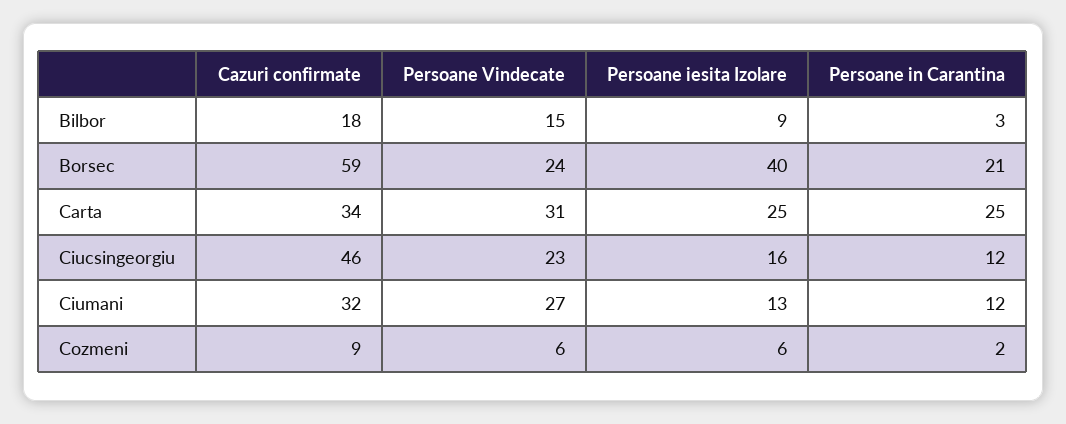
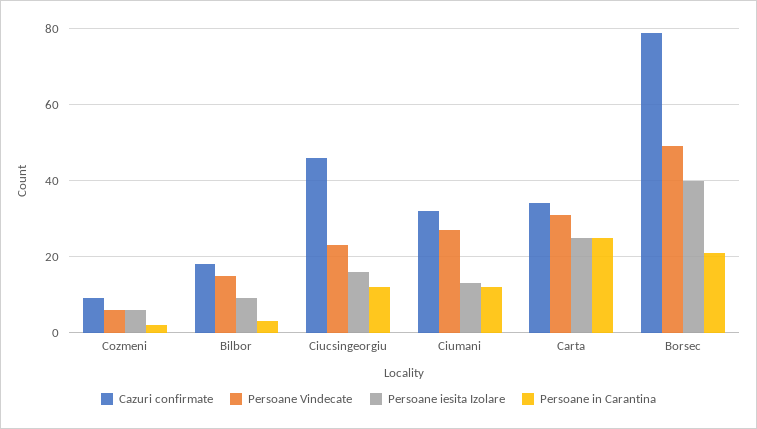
  {
    "Cazuri confirmate": {
      "Bilbor": 18,
-     "Borsec": 59,
+     "Borsec": 80,
      "Carta": 34,
      "Ciucsingeorgiu": 46,
      "Ciumani": 32,
      "Cozmeni": 9
    },
    "Persoane Vindecate": {
      "Bilbor": 15,
-     "Borsec": 24,
+     "Borsec": 50,
      "Carta": 31,
      "Ciucsingeorgiu": 23,
      "Ciumani": 27,
      "Cozmeni": 6
    },
    "Persoane iesita Izolare": {
      "Bilbor": 9,
      "Borsec": 40,
      "Carta": 25,
      "Ciucsingeorgiu": 16,
      "Ciumani": 13,
      "Cozmeni": 6
    },
    "Persoane in Carantina": {
      "Bilbor": 3,
      "Borsec": 21,
      "Carta": 25,
      "Ciucsingeorgiu": 12,
      "Ciumani": 12,
      "Cozmeni": 2
    }
  }

